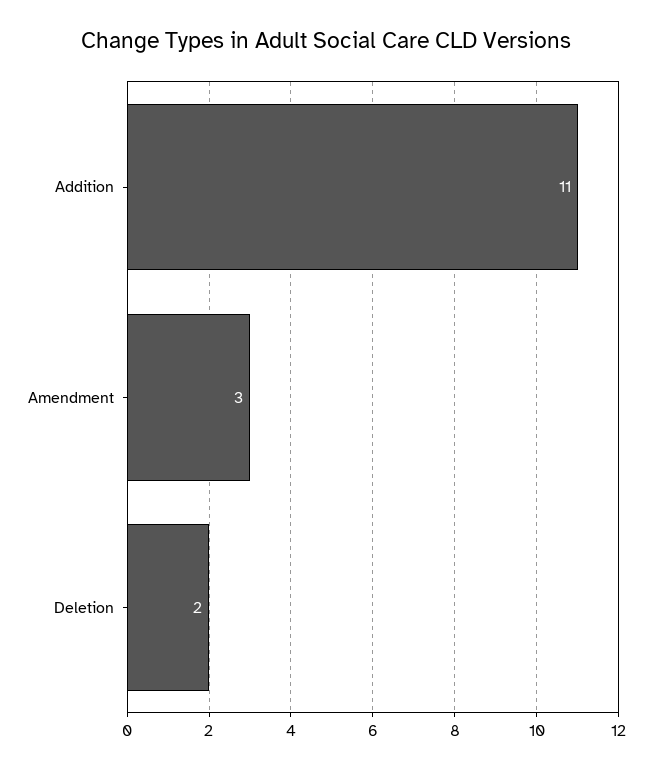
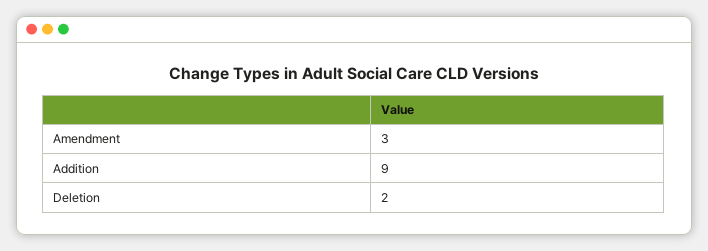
  {
-   "Addition": 11,
+   "Addition": 9,
    "Amendment": 3,
    "Deletion": 2
  }

